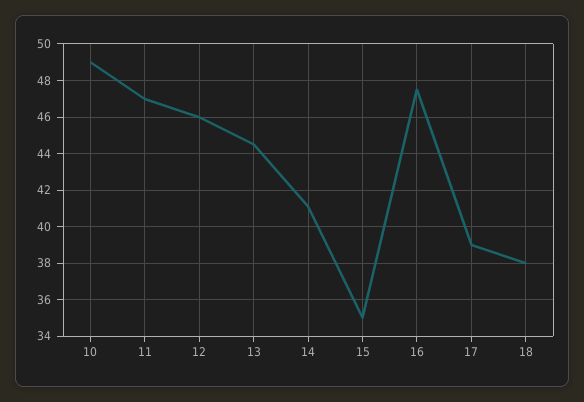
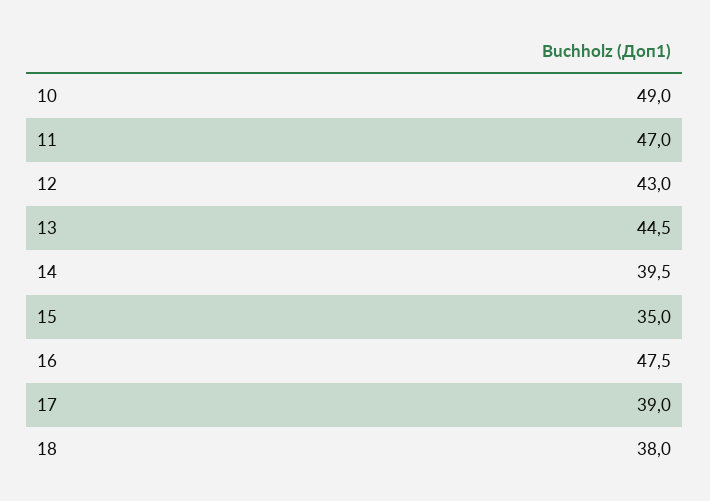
  {
    "10": 49,
    "11": 47,
-   "12": 46,
+   "12": 43,
    "13": 44.5,
-   "14": 41,
+   "14": 39.5,
    "15": 35,
    "16": 47.5,
    "17": 39,
    "18": 38
  }

